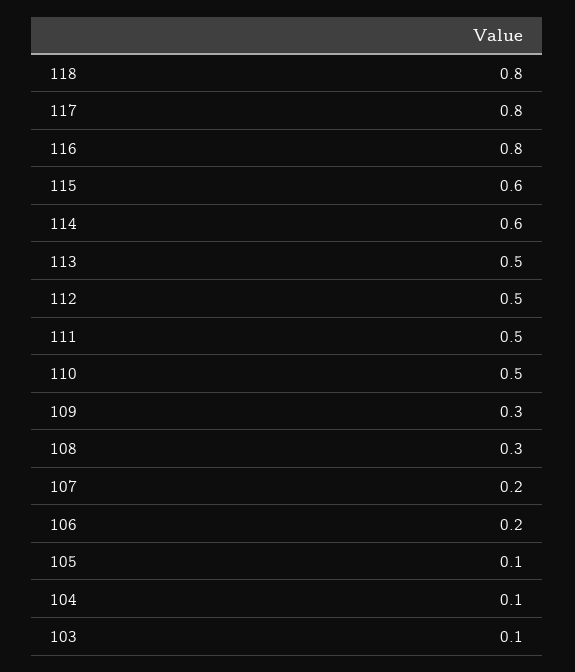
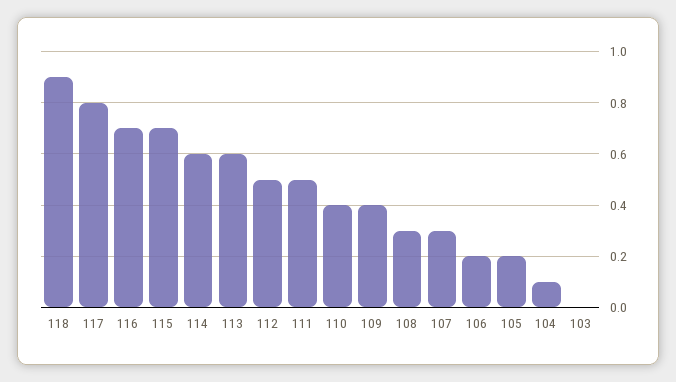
  {
-   "118": 0.8,
+   "118": 0.9,
    "117": 0.8,
-   "116": 0.8,
+   "116": 0.7,
-   "115": 0.6,
+   "115": 0.7,
    "114": 0.6,
-   "113": 0.5,
+   "113": 0.6,
    "112": 0.5,
    "111": 0.5,
-   "110": 0.5,
+   "110": 0.4,
-   "109": 0.3,
+   "109": 0.4,
    "108": 0.3,
-   "107": 0.2,
+   "107": 0.3,
    "106": 0.2,
-   "105": 0.1,
+   "105": 0.2,
    "104": 0.1,
-   "103": 0.1
+   "103": 0
  }

